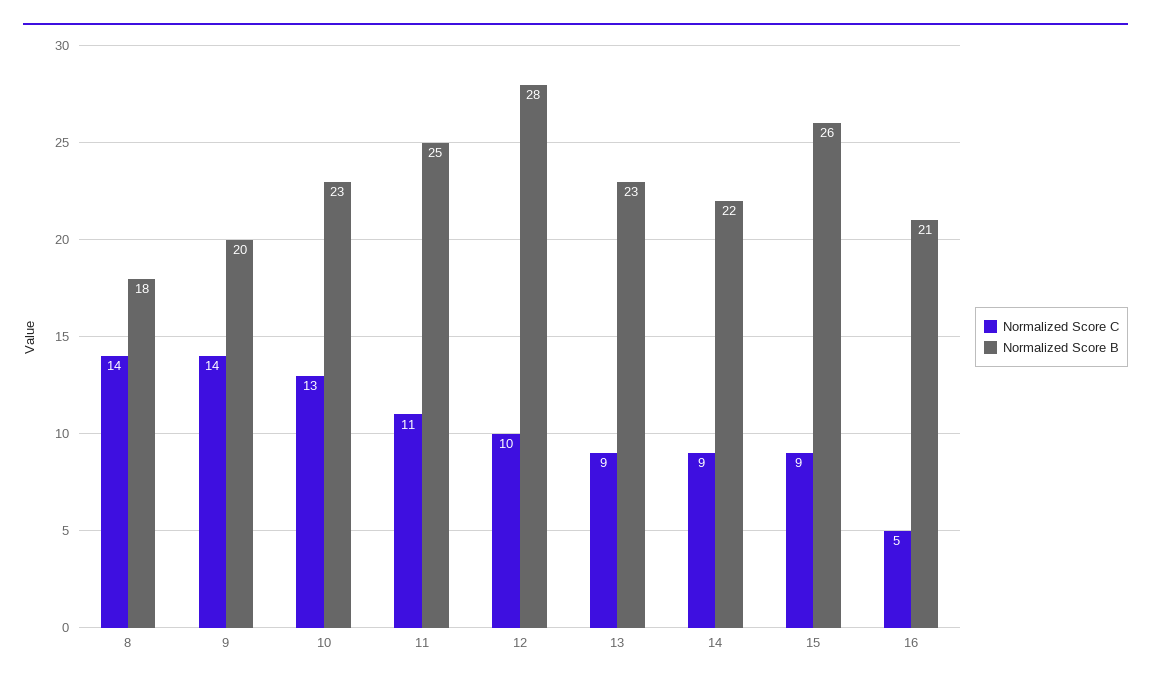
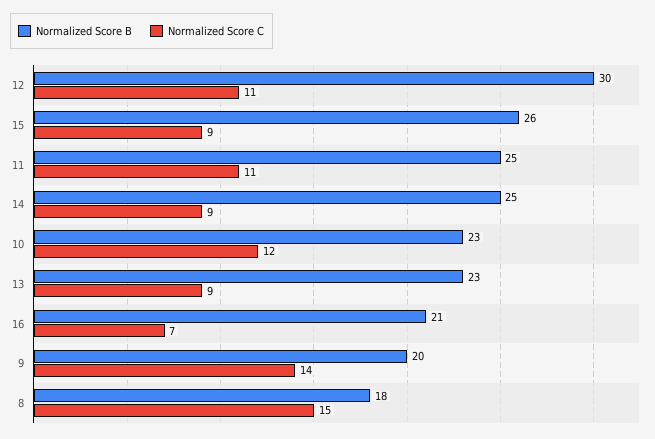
  {
    "Normalized Score C": {
-     "8": 14,
+     "8": 15,
      "9": 14,
-     "10": 13,
+     "10": 12,
      "11": 11,
-     "12": 10,
+     "12": 11,
      "13": 9,
      "14": 9,
      "15": 9,
-     "16": 5
+     "16": 7
    },
    "Normalized Score B": {
      "8": 18,
      "9": 20,
      "10": 23,
      "11": 25,
-     "12": 28,
+     "12": 30,
      "13": 23,
-     "14": 22,
+     "14": 25,
      "15": 26,
      "16": 21
    }
  }

